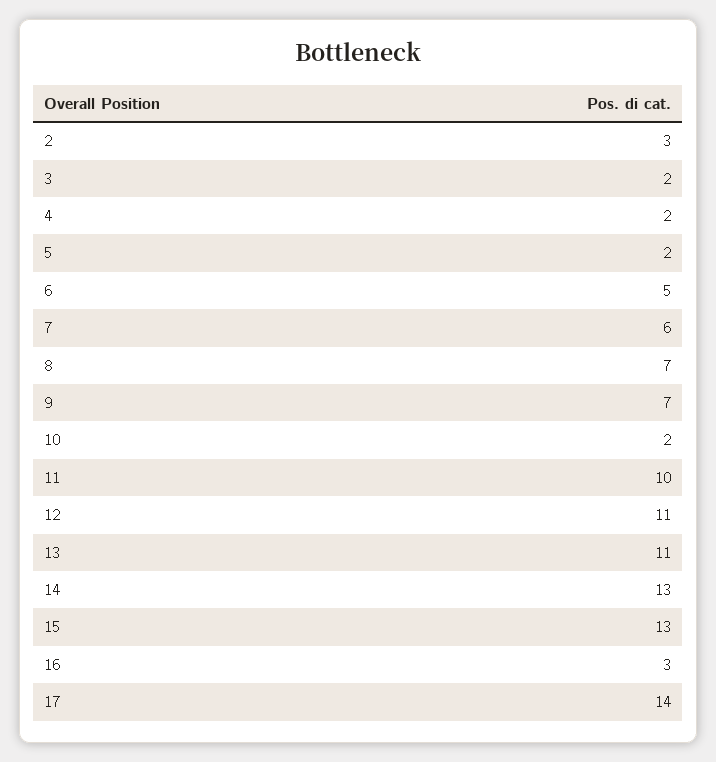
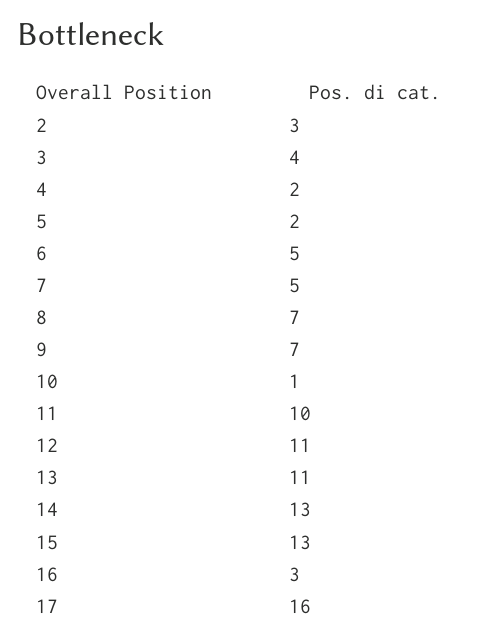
  {
    "2": 3,
-   "3": 2,
+   "3": 4,
    "4": 2,
    "5": 2,
    "6": 5,
-   "7": 6,
+   "7": 5,
    "8": 7,
    "9": 7,
-   "10": 2,
+   "10": 1,
    "11": 10,
    "12": 11,
    "13": 11,
    "14": 13,
    "15": 13,
    "16": 3,
-   "17": 14
+   "17": 16
  }

